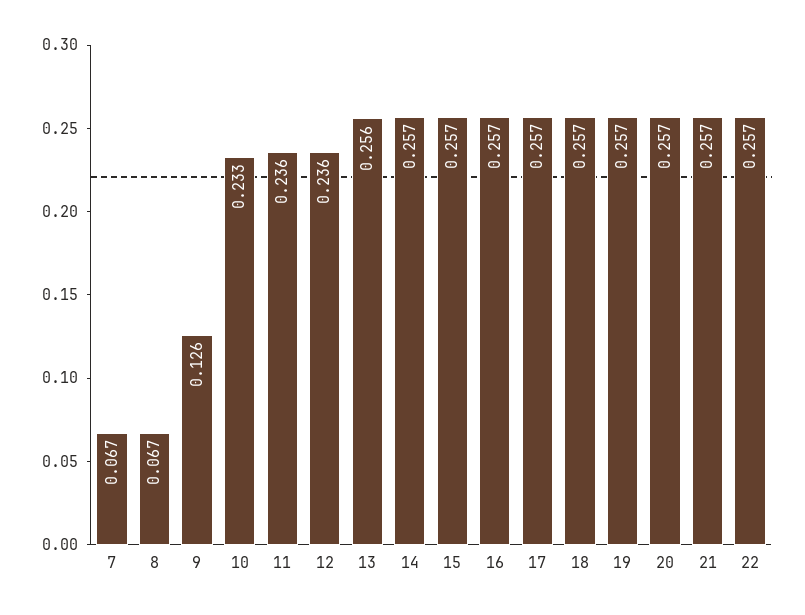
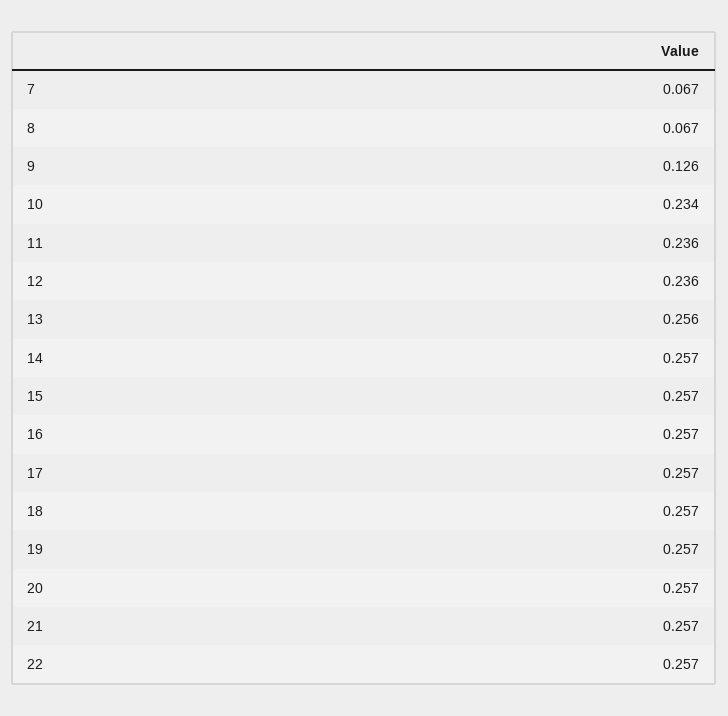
  {
    "7": 0.067,
    "8": 0.067,
    "9": 0.126,
-   "10": 0.233,
+   "10": 0.234,
    "11": 0.236,
    "12": 0.236,
    "13": 0.256,
    "14": 0.257,
    "15": 0.257,
    "16": 0.257,
    "17": 0.257,
    "18": 0.257,
    "19": 0.257,
    "20": 0.257,
    "21": 0.257,
    "22": 0.257
  }

